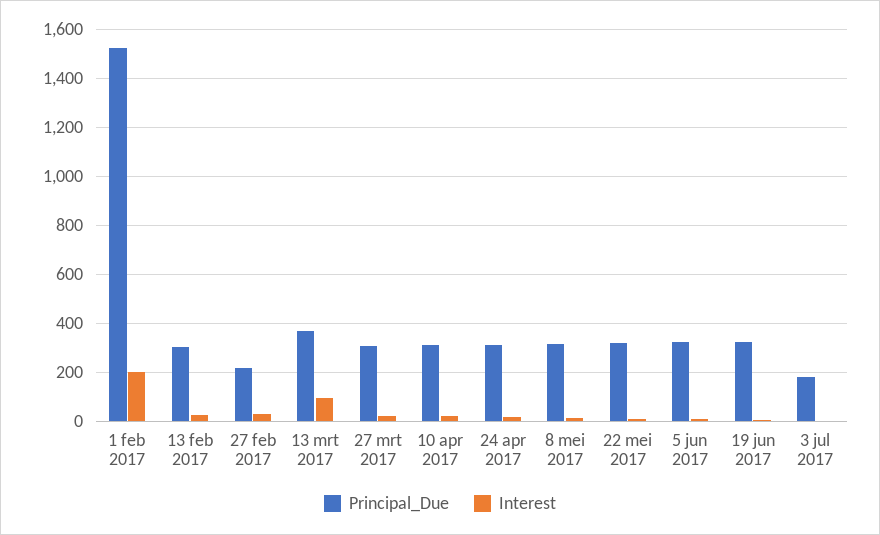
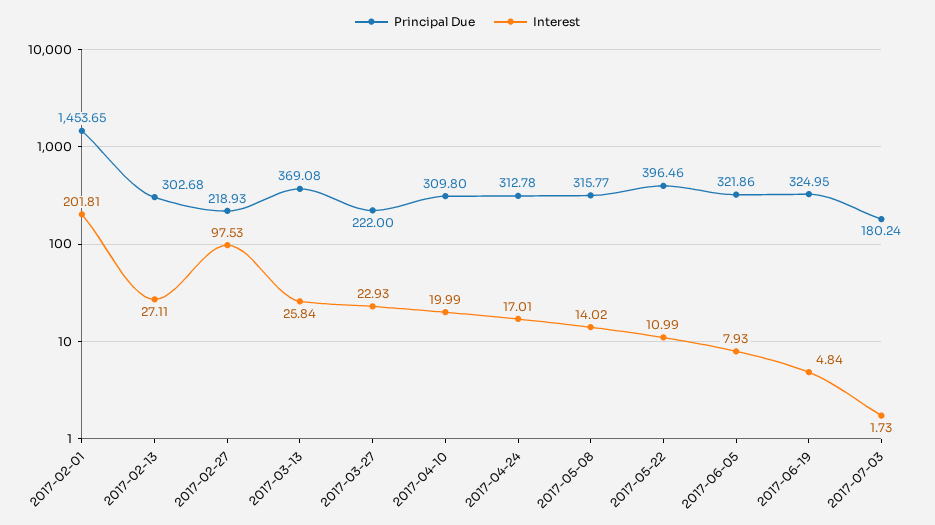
  {
    "Principal_Due": {
-     "1 feb 2017": 1525,
+     "1 feb 2017": 1453.65,
      "13 feb 2017": 302.68,
      "27 feb 2017": 218.93,
      "13 mrt 2017": 369.08,
-     "27 mrt 2017": 300,
+     "27 mrt 2017": 222,
      "10 apr 2017": 309.8,
      "24 apr 2017": 312.78,
      "8 mei 2017": 315.77,
-     "22 mei 2017": 325,
+     "22 mei 2017": 396.46,
      "5 jun 2017": 321.86,
      "19 jun 2017": 324.95,
      "3 jul 2017": 180.24
    },
    "Interest": {
      "1 feb 2017": 201.81,
      "13 feb 2017": 27.11,
-     "27 feb 2017": 25,
+     "27 feb 2017": 97.53,
-     "13 mrt 2017": 100,
+     "13 mrt 2017": 25.84,
      "27 mrt 2017": 22.93,
      "10 apr 2017": 19.99,
      "24 apr 2017": 17.01,
      "8 mei 2017": 14.02,
      "22 mei 2017": 10.99,
      "5 jun 2017": 7.93,
      "19 jun 2017": 4.84,
      "3 jul 2017": 1.73
    }
  }

